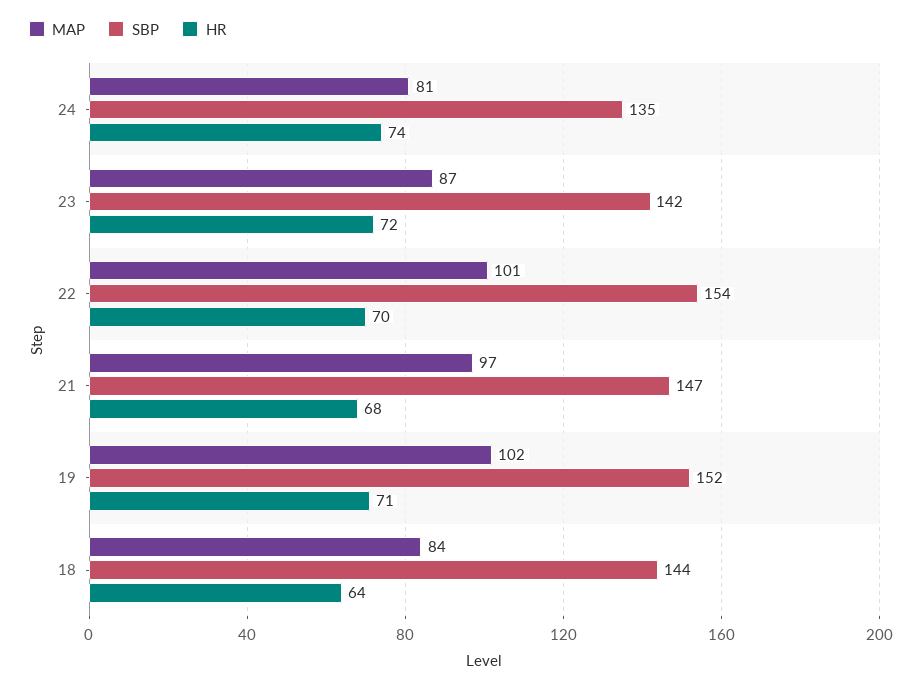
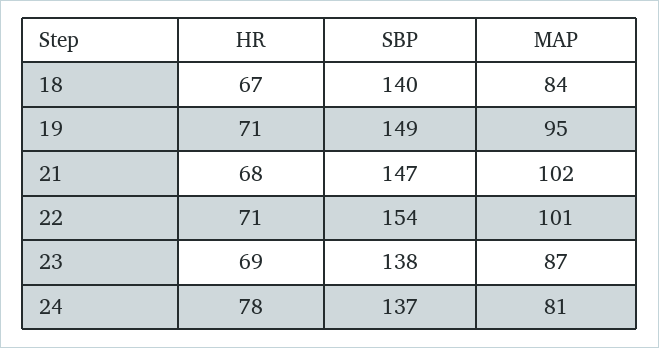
  {
    "MAP": {
      "24": 81,
      "23": 87,
      "22": 101,
-     "21": 97,
+     "21": 102,
-     "19": 102,
+     "19": 95,
      "18": 84
    },
    "SBP": {
-     "24": 135,
+     "24": 137,
-     "23": 142,
+     "23": 138,
      "22": 154,
      "21": 147,
-     "19": 152,
+     "19": 149,
-     "18": 144
+     "18": 140
    },
    "HR": {
-     "24": 74,
+     "24": 78,
-     "23": 72,
+     "23": 69,
-     "22": 70,
+     "22": 71,
      "21": 68,
      "19": 71,
-     "18": 64
+     "18": 67
    }
  }

